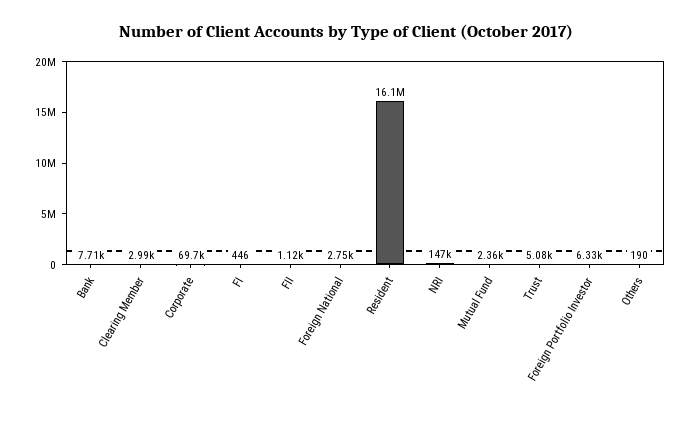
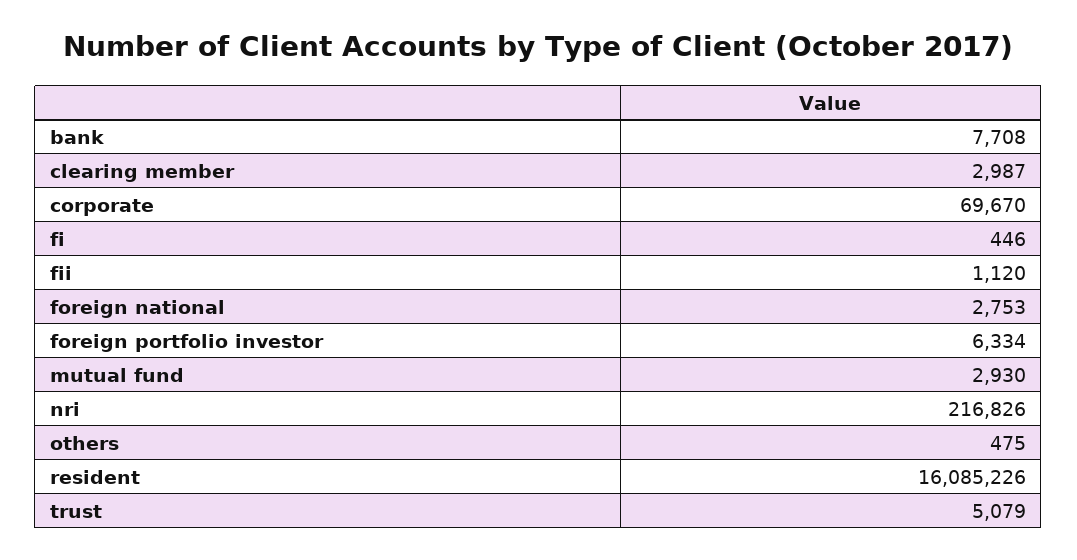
  {
    "Bank": 7708,
    "Clearing Member": 2987,
    "Corporate": 69670,
    "FI": 446,
    "FII": 1120,
    "Foreign National": 2753,
    "Resident": 16085226,
-   "NRI": 147000,
+   "NRI": 216826,
-   "Mutual Fund": 2360,
+   "Mutual Fund": 2930,
    "Trust": 5079,
    "Foreign Portfolio Investor": 6334,
-   "Others": 190
+   "Others": 475
  }

